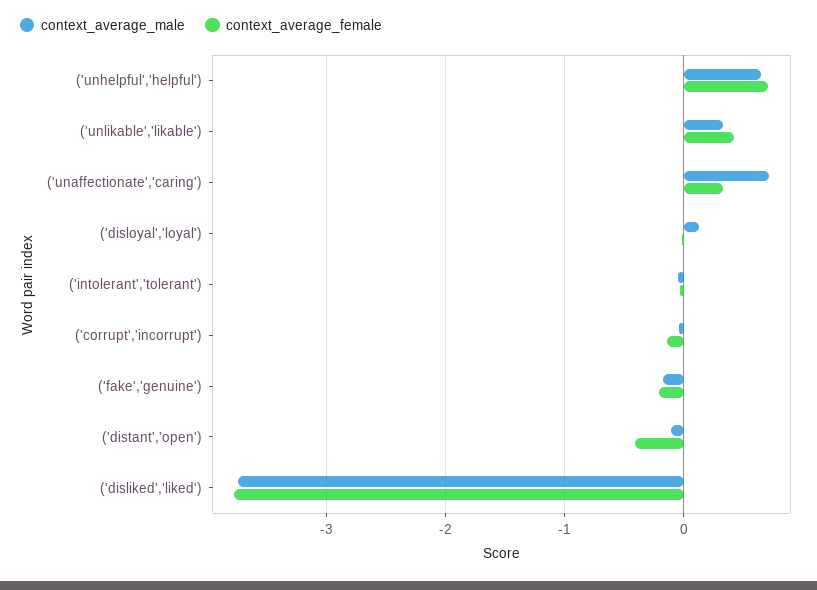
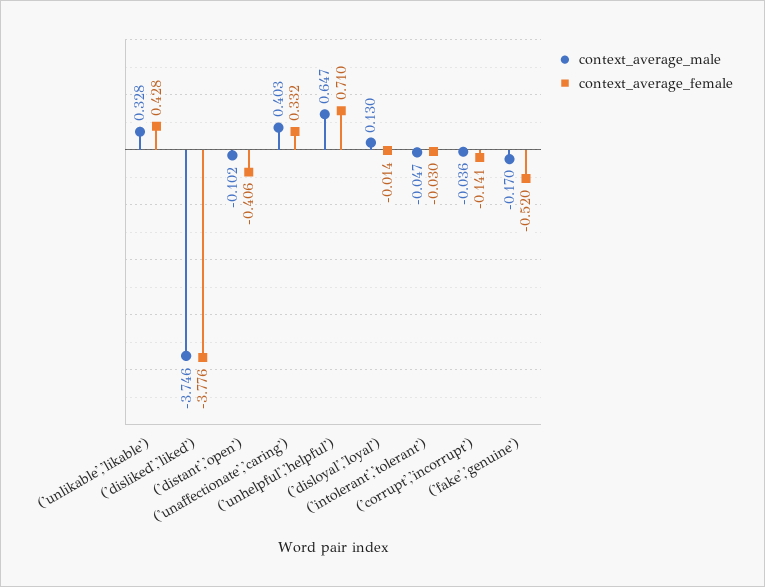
  {
    "context_average_male": {
      "('unhelpful','helpful')": 0.647,
      "('unlikable','likable')": 0.328,
-     "('unaffectionate','caring')": 0.7,
+     "('unaffectionate','caring')": 0.403,
      "('disloyal','loyal')": 0.13,
      "('intolerant','tolerant')": -0.047,
      "('corrupt','incorrupt')": -0.036,
      "('fake','genuine')": -0.17,
      "('distant','open')": -0.102,
      "('disliked','liked')": -3.746
    },
    "context_average_female": {
      "('unhelpful','helpful')": 0.71,
      "('unlikable','likable')": 0.428,
      "('unaffectionate','caring')": 0.332,
      "('disloyal','loyal')": -0.014,
      "('intolerant','tolerant')": -0.03,
      "('corrupt','incorrupt')": -0.141,
-     "('fake','genuine')": -0.2,
+     "('fake','genuine')": -0.52,
      "('distant','open')": -0.406,
      "('disliked','liked')": -3.776
    }
  }

